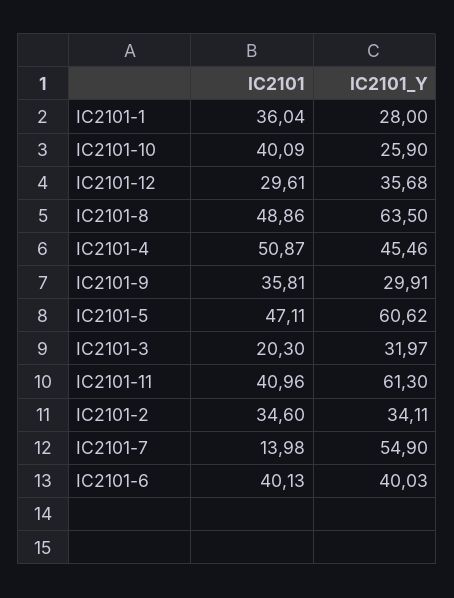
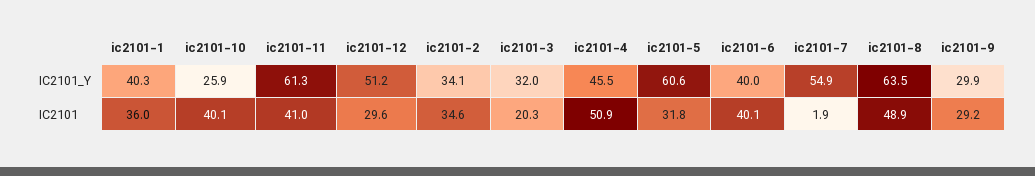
  {
    "IC2101": {
      "IC2101-1": 36.04,
      "IC2101-10": 40.09,
      "IC2101-12": 29.61,
      "IC2101-8": 48.86,
      "IC2101-4": 50.87,
-     "IC2101-9": 35.81,
+     "IC2101-9": 29.2,
-     "IC2101-5": 47.11,
+     "IC2101-5": 31.8,
      "IC2101-3": 20.3,
      "IC2101-11": 40.96,
      "IC2101-2": 34.6,
-     "IC2101-7": 13.98,
+     "IC2101-7": 1.9,
      "IC2101-6": 40.13
    },
    "IC2101_Y": {
-     "IC2101-1": 28,
+     "IC2101-1": 40.3,
      "IC2101-10": 25.9,
-     "IC2101-12": 35.68,
+     "IC2101-12": 51.2,
      "IC2101-8": 63.5,
      "IC2101-4": 45.46,
      "IC2101-9": 29.91,
      "IC2101-5": 60.62,
      "IC2101-3": 31.97,
      "IC2101-11": 61.3,
      "IC2101-2": 34.11,
      "IC2101-7": 54.9,
      "IC2101-6": 40.03
    }
  }

